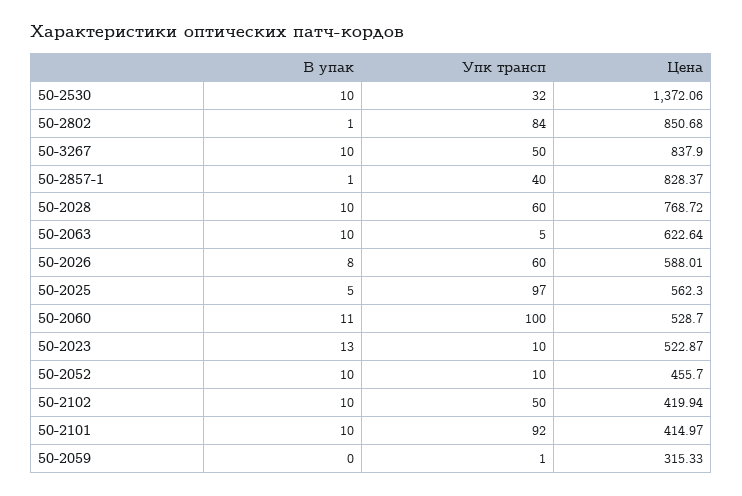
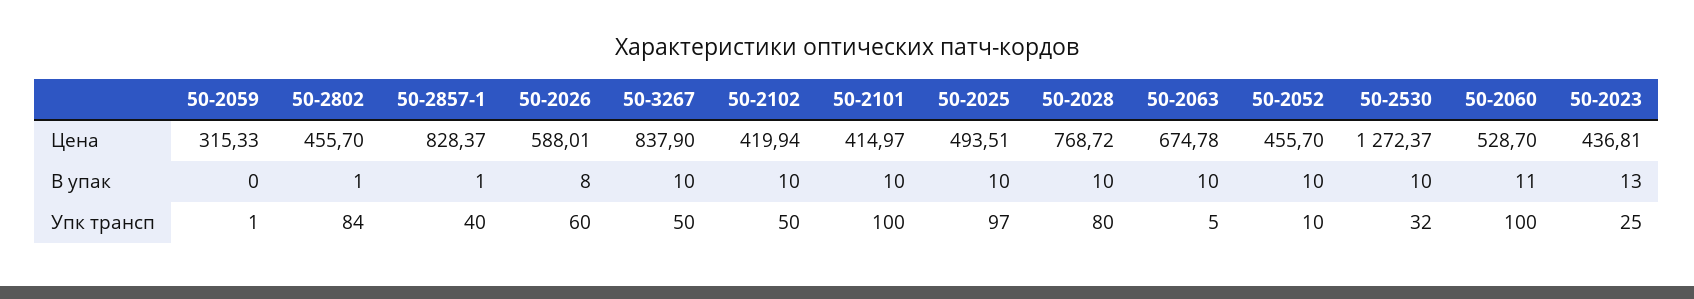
  {
    "В упак": {
      "50-2530": 10,
      "50-2802": 1,
      "50-3267": 10,
      "50-2857-1": 1,
      "50-2028": 10,
      "50-2063": 10,
      "50-2026": 8,
-     "50-2025": 5,
+     "50-2025": 10,
      "50-2060": 11,
      "50-2023": 13,
      "50-2052": 10,
      "50-2102": 10,
      "50-2101": 10,
      "50-2059": 0
    },
    "Упк трансп": {
      "50-2530": 32,
      "50-2802": 84,
      "50-3267": 50,
      "50-2857-1": 40,
-     "50-2028": 60,
+     "50-2028": 80,
      "50-2063": 5,
      "50-2026": 60,
      "50-2025": 97,
      "50-2060": 100,
-     "50-2023": 10,
+     "50-2023": 25,
      "50-2052": 10,
      "50-2102": 50,
-     "50-2101": 92,
+     "50-2101": 100,
      "50-2059": 1
    },
    "Цена": {
-     "50-2530": 1372.06,
+     "50-2530": 1272.37,
-     "50-2802": 850.68,
+     "50-2802": 455.7,
      "50-3267": 837.9,
      "50-2857-1": 828.37,
      "50-2028": 768.72,
-     "50-2063": 622.64,
+     "50-2063": 674.78,
      "50-2026": 588.01,
-     "50-2025": 562.3,
+     "50-2025": 493.51,
      "50-2060": 528.7,
-     "50-2023": 522.87,
+     "50-2023": 436.81,
      "50-2052": 455.7,
      "50-2102": 419.94,
      "50-2101": 414.97,
      "50-2059": 315.33
    }
  }

